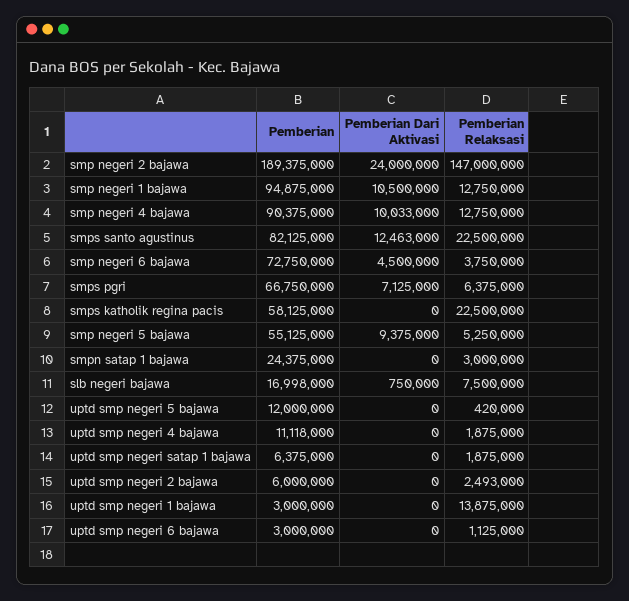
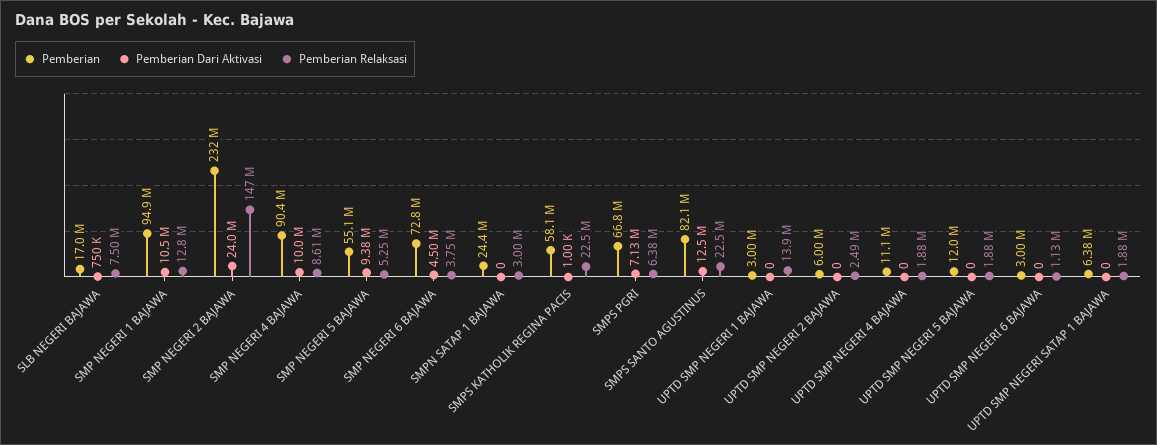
  {
    "Pemberian": {
-     "smp negeri 2 bajawa": 189375000,
+     "smp negeri 2 bajawa": 232000000,
      "smp negeri 1 bajawa": 94875000,
      "smp negeri 4 bajawa": 90375000,
      "smps santo agustinus": 82125000,
      "smp negeri 6 bajawa": 72750000,
      "smps pgri": 66750000,
      "smps katholik regina pacis": 58125000,
      "smp negeri 5 bajawa": 55125000,
      "smpn satap 1 bajawa": 24375000,
      "slb negeri bajawa": 16998000,
      "uptd smp negeri 5 bajawa": 12000000,
      "uptd smp negeri 4 bajawa": 11118000,
      "uptd smp negeri satap 1 bajawa": 6375000,
      "uptd smp negeri 2 bajawa": 6000000,
      "uptd smp negeri 1 bajawa": 3000000,
      "uptd smp negeri 6 bajawa": 3000000
    },
    "Pemberian Dari Aktivasi": {
      "smp negeri 2 bajawa": 24000000,
      "smp negeri 1 bajawa": 10500000,
      "smp negeri 4 bajawa": 10033000,
      "smps santo agustinus": 12463000,
      "smp negeri 6 bajawa": 4500000,
      "smps pgri": 7125000,
-     "smps katholik regina pacis": 0,
+     "smps katholik regina pacis": 1000,
      "smp negeri 5 bajawa": 9375000,
      "smpn satap 1 bajawa": 0,
      "slb negeri bajawa": 750000,
      "uptd smp negeri 5 bajawa": 0,
      "uptd smp negeri 4 bajawa": 0,
      "uptd smp negeri satap 1 bajawa": 0,
      "uptd smp negeri 2 bajawa": 0,
      "uptd smp negeri 1 bajawa": 0,
      "uptd smp negeri 6 bajawa": 0
    },
    "Pemberian Relaksasi": {
      "smp negeri 2 bajawa": 147000000,
      "smp negeri 1 bajawa": 12750000,
-     "smp negeri 4 bajawa": 12750000,
+     "smp negeri 4 bajawa": 8610000,
      "smps santo agustinus": 22500000,
      "smp negeri 6 bajawa": 3750000,
      "smps pgri": 6375000,
      "smps katholik regina pacis": 22500000,
      "smp negeri 5 bajawa": 5250000,
      "smpn satap 1 bajawa": 3000000,
      "slb negeri bajawa": 7500000,
-     "uptd smp negeri 5 bajawa": 420000,
+     "uptd smp negeri 5 bajawa": 1880000,
      "uptd smp negeri 4 bajawa": 1875000,
      "uptd smp negeri satap 1 bajawa": 1875000,
      "uptd smp negeri 2 bajawa": 2493000,
      "uptd smp negeri 1 bajawa": 13875000,
      "uptd smp negeri 6 bajawa": 1125000
    }
  }

